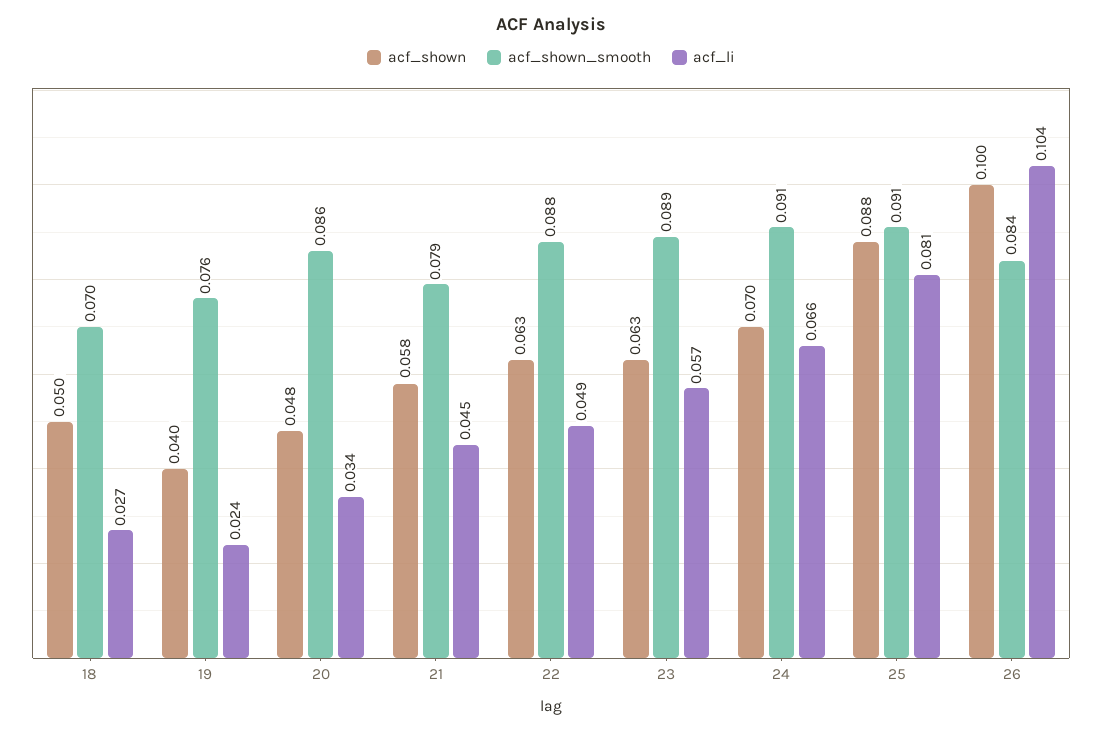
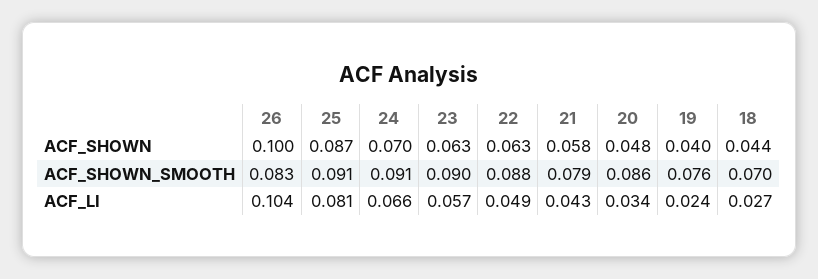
  {
    "acf_shown": {
-     "18": 0.05,
+     "18": 0.044,
      "19": 0.04,
      "20": 0.048,
      "21": 0.058,
      "22": 0.063,
      "23": 0.063,
      "24": 0.07,
-     "25": 0.088,
+     "25": 0.087,
      "26": 0.1
    },
    "acf_shown_smooth": {
      "18": 0.07,
      "19": 0.076,
      "20": 0.086,
      "21": 0.079,
      "22": 0.088,
-     "23": 0.089,
+     "23": 0.09,
      "24": 0.091,
      "25": 0.091,
-     "26": 0.084
+     "26": 0.083
    },
    "acf_li": {
      "18": 0.027,
      "19": 0.024,
      "20": 0.034,
-     "21": 0.045,
+     "21": 0.043,
      "22": 0.049,
      "23": 0.057,
      "24": 0.066,
      "25": 0.081,
      "26": 0.104
    }
  }

